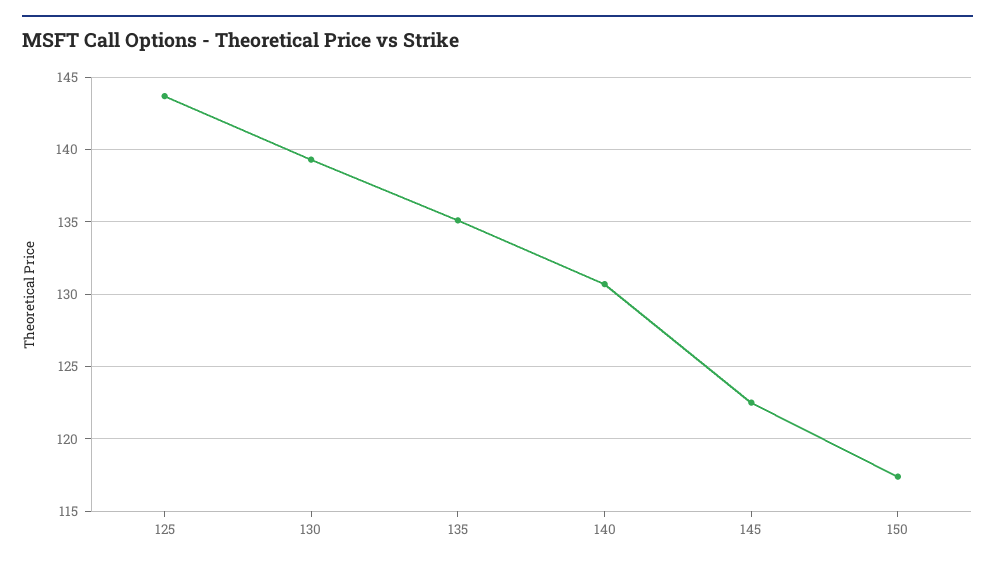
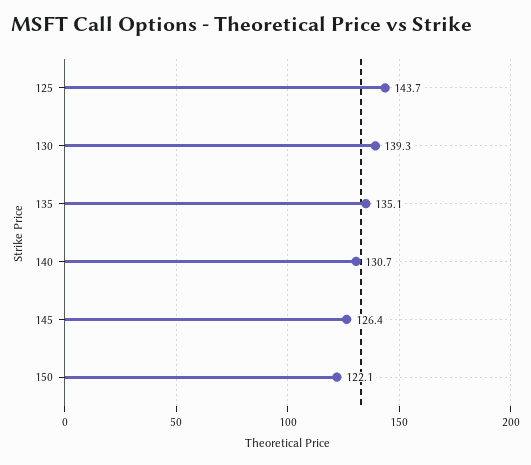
  {
    "125": 143.7,
    "130": 139.3,
    "135": 135.1,
    "140": 130.7,
-   "145": 122.5,
+   "145": 126.4,
-   "150": 117.5
+   "150": 122.1
  }

